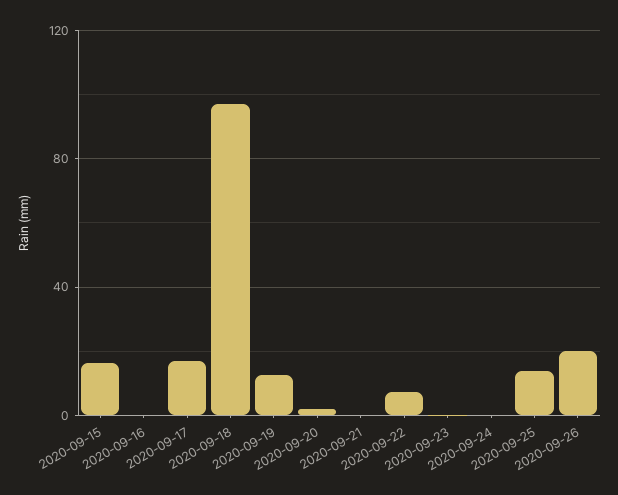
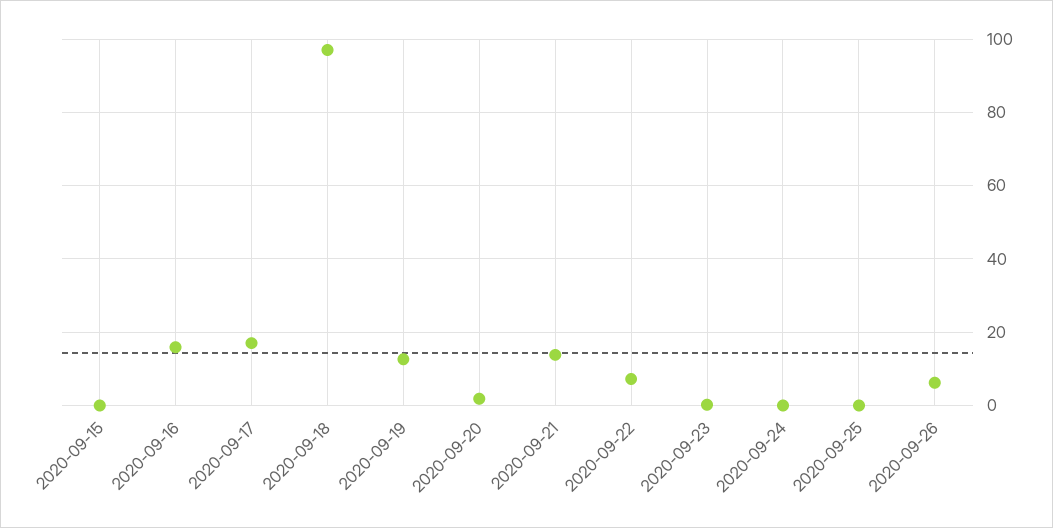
  {
-   "2020-09-15": 15,
+   "2020-09-15": 0,
-   "2020-09-16": 0,
+   "2020-09-16": 16,
    "2020-09-17": 18,
    "2020-09-18": 98,
    "2020-09-19": 12,
    "2020-09-20": 2,
-   "2020-09-21": 0,
+   "2020-09-21": 14,
    "2020-09-22": 8,
    "2020-09-23": 0,
    "2020-09-24": 0,
-   "2020-09-25": 15,
+   "2020-09-25": 0,
-   "2020-09-26": 20
+   "2020-09-26": 6
  }

